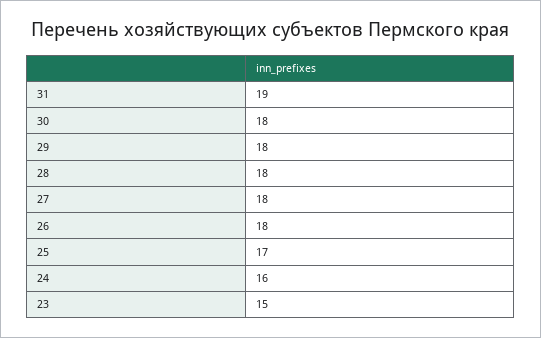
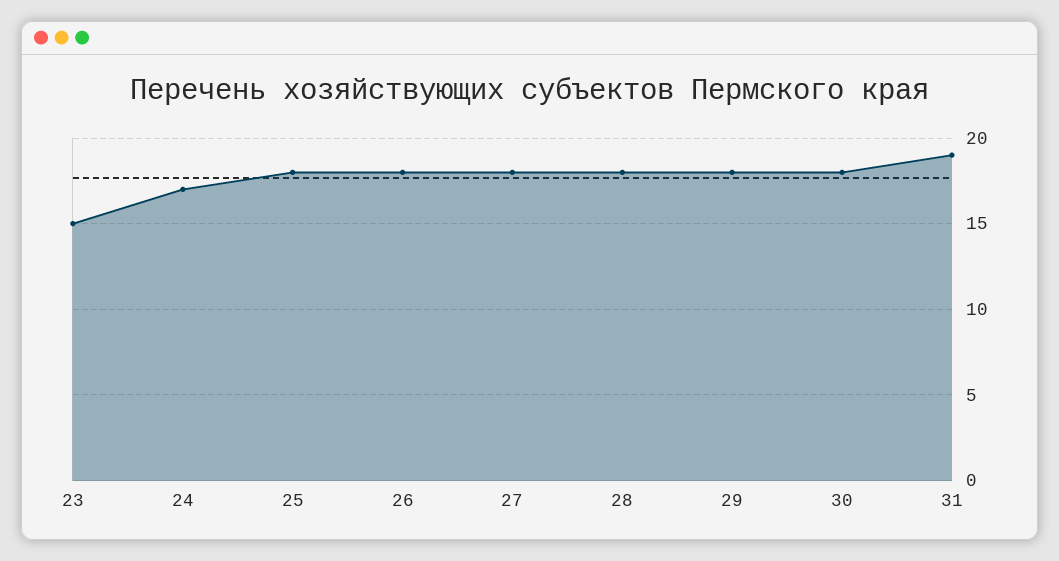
  {
    "31": 19,
    "30": 18,
    "29": 18,
    "28": 18,
    "27": 18,
    "26": 18,
-   "25": 17,
+   "25": 18,
-   "24": 16,
+   "24": 17,
    "23": 15
  }

